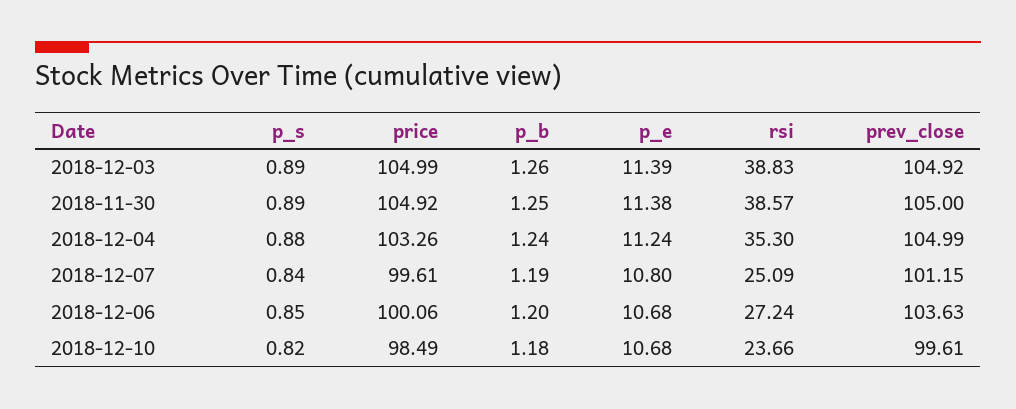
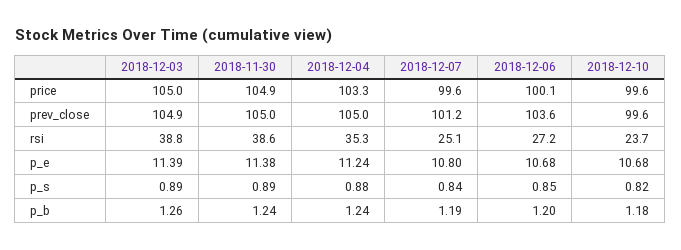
  {
    "p_s": {
      "2018-12-03": 0.89,
      "2018-11-30": 0.89,
      "2018-12-04": 0.88,
      "2018-12-07": 0.84,
      "2018-12-06": 0.85,
      "2018-12-10": 0.82
    },
    "price": {
      "2018-12-03": 104.99,
      "2018-11-30": 104.92,
      "2018-12-04": 103.26,
      "2018-12-07": 99.61,
      "2018-12-06": 100.06,
-     "2018-12-10": 98.49
+     "2018-12-10": 99.6
    },
    "p_b": {
      "2018-12-03": 1.26,
-     "2018-11-30": 1.25,
+     "2018-11-30": 1.24,
      "2018-12-04": 1.24,
      "2018-12-07": 1.19,
      "2018-12-06": 1.2,
      "2018-12-10": 1.18
    },
    "p_e": {
      "2018-12-03": 11.39,
      "2018-11-30": 11.38,
      "2018-12-04": 11.24,
      "2018-12-07": 10.8,
      "2018-12-06": 10.68,
      "2018-12-10": 10.68
    },
    "rsi": {
      "2018-12-03": 38.83,
      "2018-11-30": 38.57,
      "2018-12-04": 35.3,
      "2018-12-07": 25.09,
      "2018-12-06": 27.24,
      "2018-12-10": 23.66
    },
    "prev_close": {
      "2018-12-03": 104.92,
      "2018-11-30": 105,
      "2018-12-04": 104.99,
      "2018-12-07": 101.15,
      "2018-12-06": 103.63,
      "2018-12-10": 99.61
    }
  }

